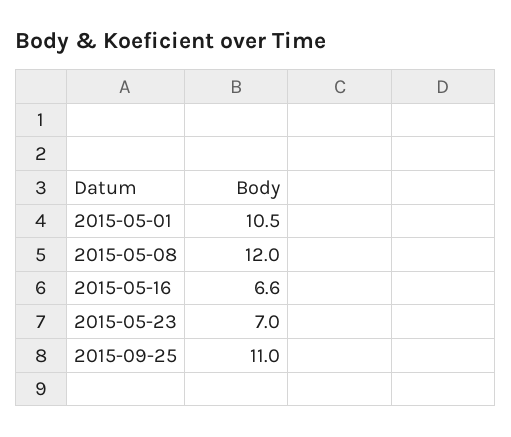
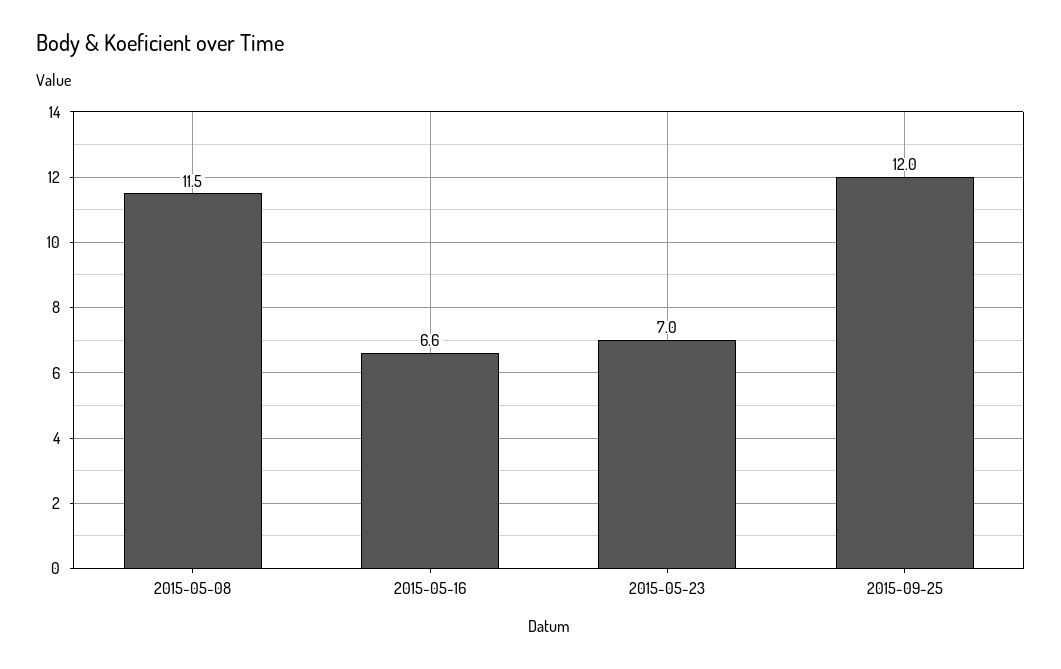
  {
-   "2015-05-01": 10.5,
-   "2015-05-08": 12,
+   "2015-05-08": 11.5,
    "2015-05-16": 6.6,
    "2015-05-23": 7,
-   "2015-09-25": 11
+   "2015-09-25": 12
  }

